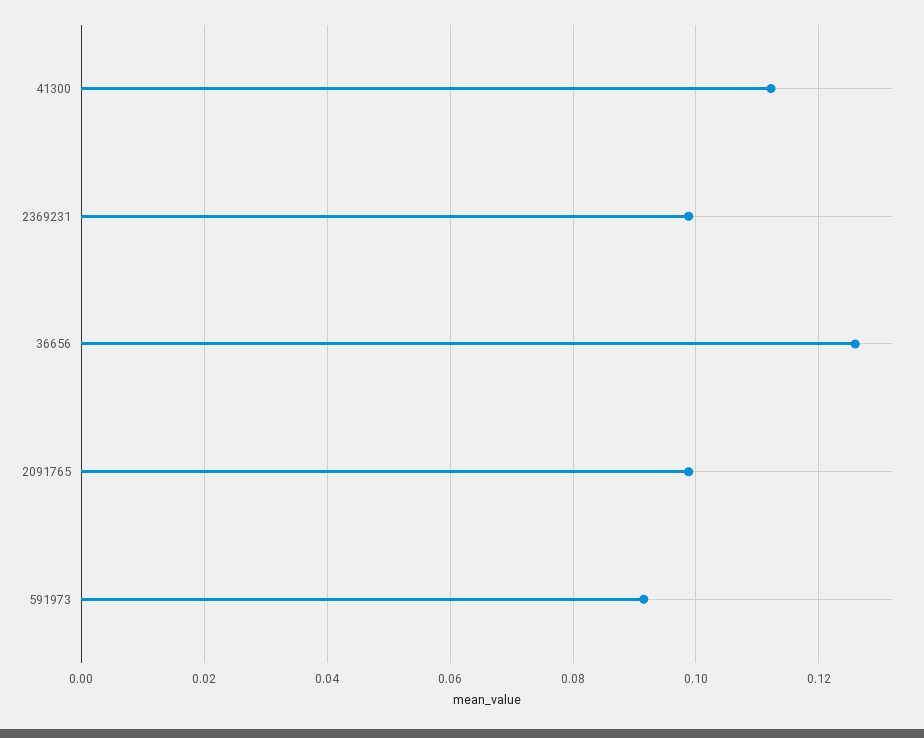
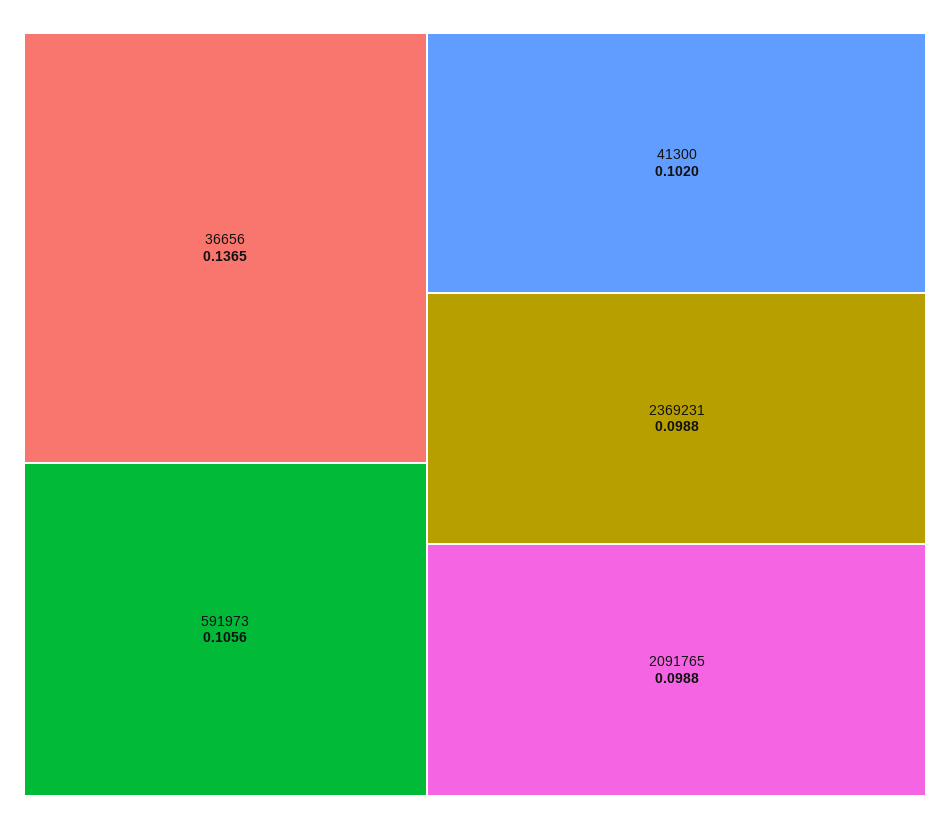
  {
-   "41300": 0.112,
+   "41300": 0.102,
    "2369231": 0.0988,
-   "36656": 0.126,
+   "36656": 0.1365,
    "2091765": 0.0988,
-   "591973": 0.092
+   "591973": 0.1056
  }

